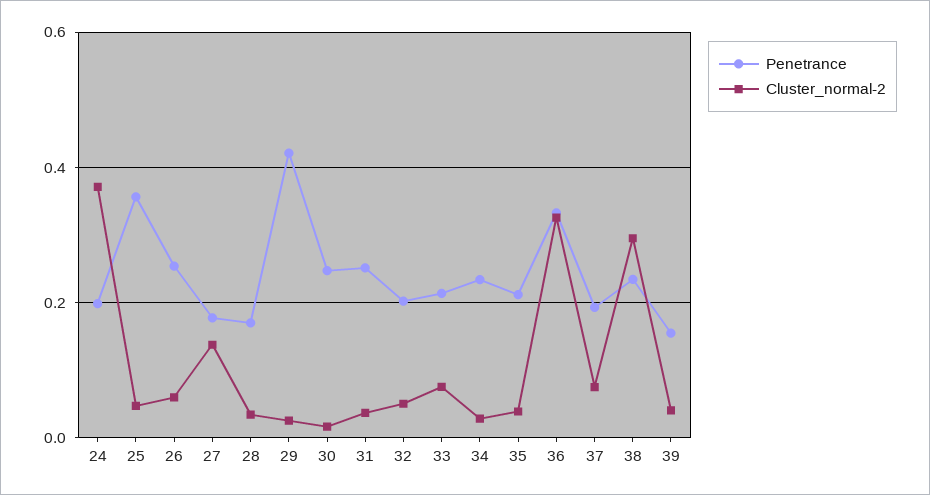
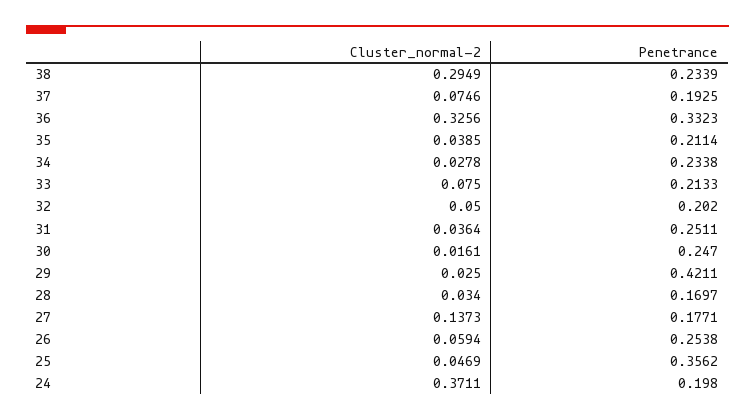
  {
    "Penetrance": {
      "24": 0.198,
      "25": 0.3562,
      "26": 0.2538,
      "27": 0.1771,
      "28": 0.1697,
      "29": 0.4211,
      "30": 0.247,
      "31": 0.2511,
      "32": 0.202,
      "33": 0.2133,
      "34": 0.2338,
      "35": 0.2114,
      "36": 0.3323,
      "37": 0.1925,
-     "38": 0.2339,
+     "38": 0.2339
-     "39": 0.16
    },
    "Cluster_normal-2": {
      "24": 0.3711,
      "25": 0.0469,
      "26": 0.0594,
      "27": 0.1373,
      "28": 0.034,
      "29": 0.025,
      "30": 0.0161,
      "31": 0.0364,
      "32": 0.05,
      "33": 0.075,
      "34": 0.0278,
      "35": 0.0385,
      "36": 0.3256,
      "37": 0.0746,
-     "38": 0.2949,
+     "38": 0.2949
-     "39": 0.04
    }
  }

